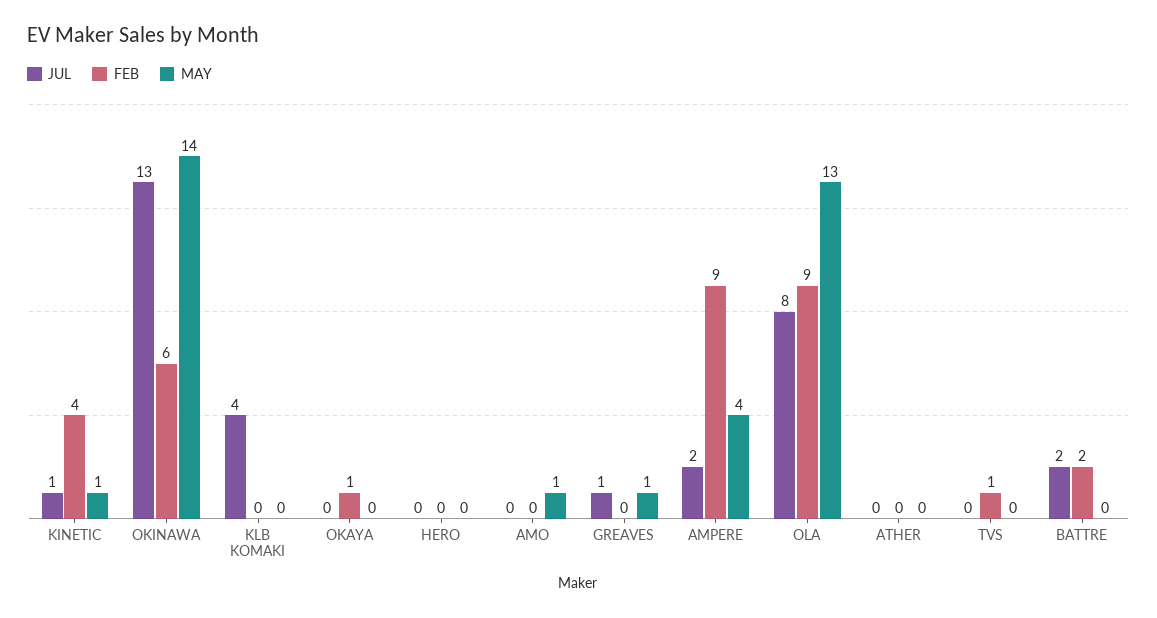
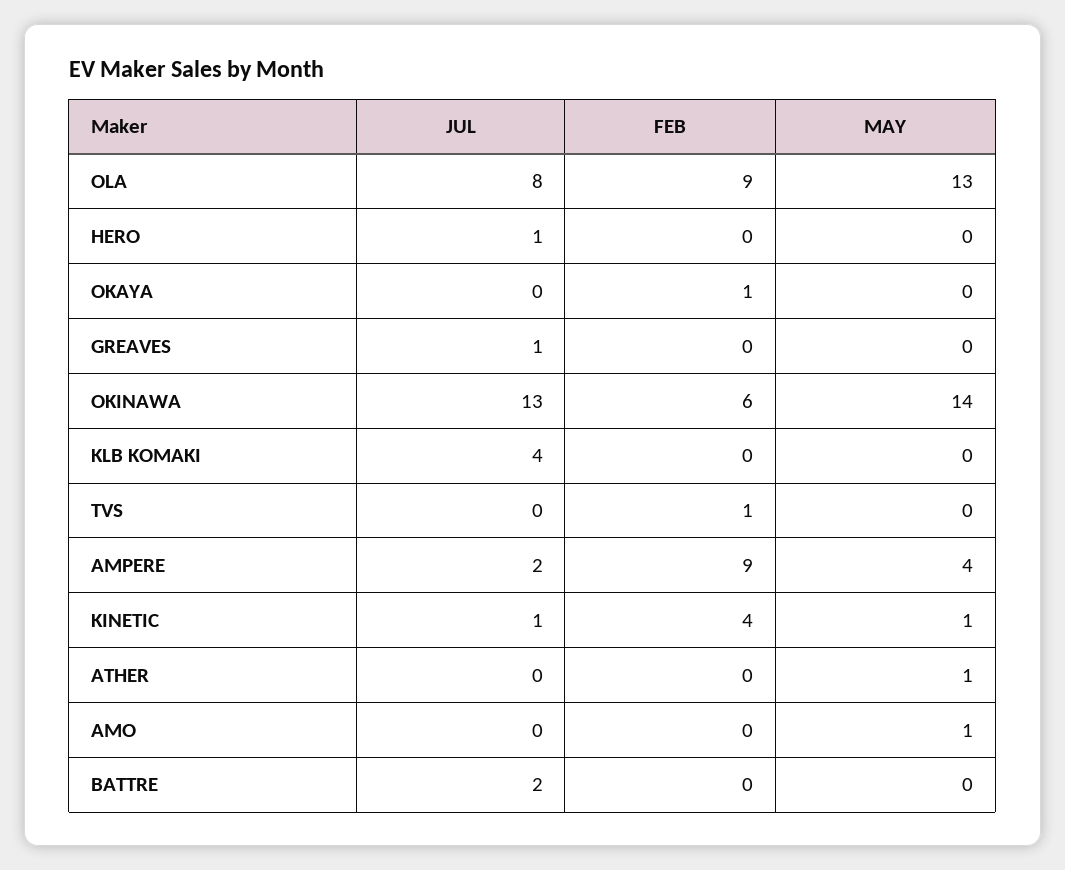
  {
    "JUL": {
      "KINETIC": 1,
      "OKINAWA": 13,
      "KLB KOMAKI": 4,
      "OKAYA": 0,
-     "HERO": 0,
+     "HERO": 1,
      "AMO": 0,
      "GREAVES": 1,
      "AMPERE": 2,
      "OLA": 8,
      "ATHER": 0,
      "TVS": 0,
      "BATTRE": 2
    },
    "FEB": {
      "KINETIC": 4,
      "OKINAWA": 6,
      "KLB KOMAKI": 0,
      "OKAYA": 1,
      "HERO": 0,
      "AMO": 0,
      "GREAVES": 0,
      "AMPERE": 9,
      "OLA": 9,
      "ATHER": 0,
      "TVS": 1,
-     "BATTRE": 2
+     "BATTRE": 0
    },
    "MAY": {
      "KINETIC": 1,
      "OKINAWA": 14,
      "KLB KOMAKI": 0,
      "OKAYA": 0,
      "HERO": 0,
      "AMO": 1,
-     "GREAVES": 1,
+     "GREAVES": 0,
      "AMPERE": 4,
      "OLA": 13,
-     "ATHER": 0,
+     "ATHER": 1,
      "TVS": 0,
      "BATTRE": 0
    }
  }

